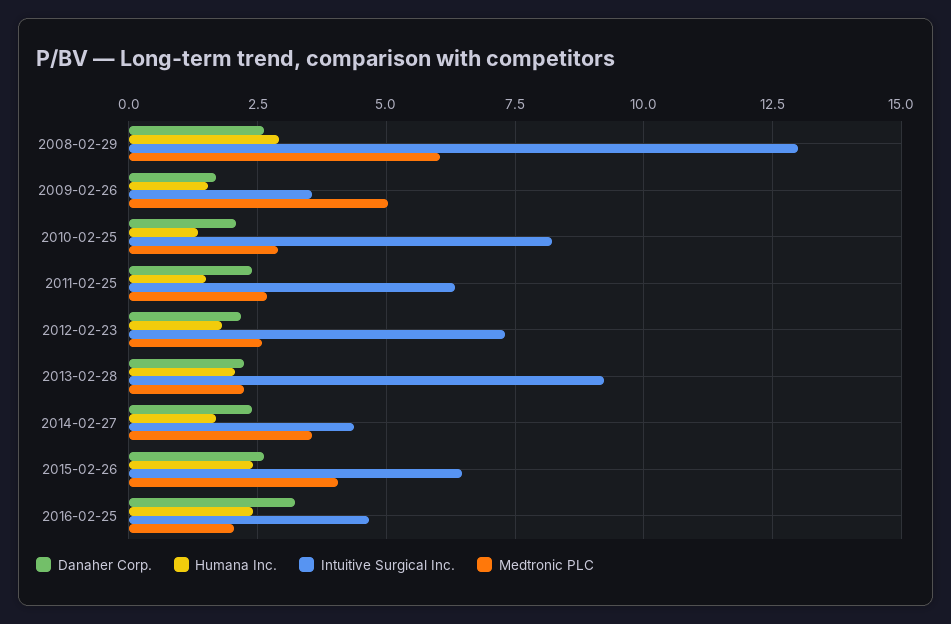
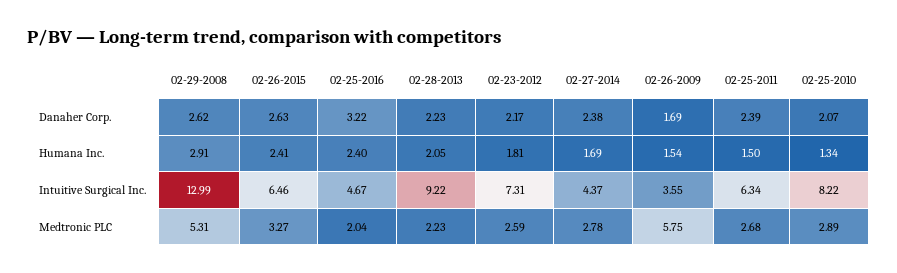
  {
    "Danaher Corp.": {
      "2008-02-29": 2.62,
      "2009-02-26": 1.69,
      "2010-02-25": 2.07,
      "2011-02-25": 2.39,
      "2012-02-23": 2.17,
      "2013-02-28": 2.23,
      "2014-02-27": 2.38,
      "2015-02-26": 2.63,
      "2016-02-25": 3.22
    },
    "Humana Inc.": {
      "2008-02-29": 2.91,
      "2009-02-26": 1.54,
      "2010-02-25": 1.34,
      "2011-02-25": 1.5,
      "2012-02-23": 1.81,
      "2013-02-28": 2.05,
      "2014-02-27": 1.69,
      "2015-02-26": 2.41,
      "2016-02-25": 2.4
    },
    "Intuitive Surgical Inc.": {
      "2008-02-29": 12.99,
      "2009-02-26": 3.55,
      "2010-02-25": 8.22,
      "2011-02-25": 6.34,
      "2012-02-23": 7.31,
      "2013-02-28": 9.22,
      "2014-02-27": 4.37,
      "2015-02-26": 6.46,
      "2016-02-25": 4.67
    },
    "Medtronic PLC": {
-     "2008-02-29": 6,
+     "2008-02-29": 5.31,
-     "2009-02-26": 5,
+     "2009-02-26": 5.75,
      "2010-02-25": 2.89,
      "2011-02-25": 2.68,
      "2012-02-23": 2.59,
      "2013-02-28": 2.23,
-     "2014-02-27": 3.5,
+     "2014-02-27": 2.78,
-     "2015-02-26": 4,
+     "2015-02-26": 3.27,
      "2016-02-25": 2.04
    }
  }

